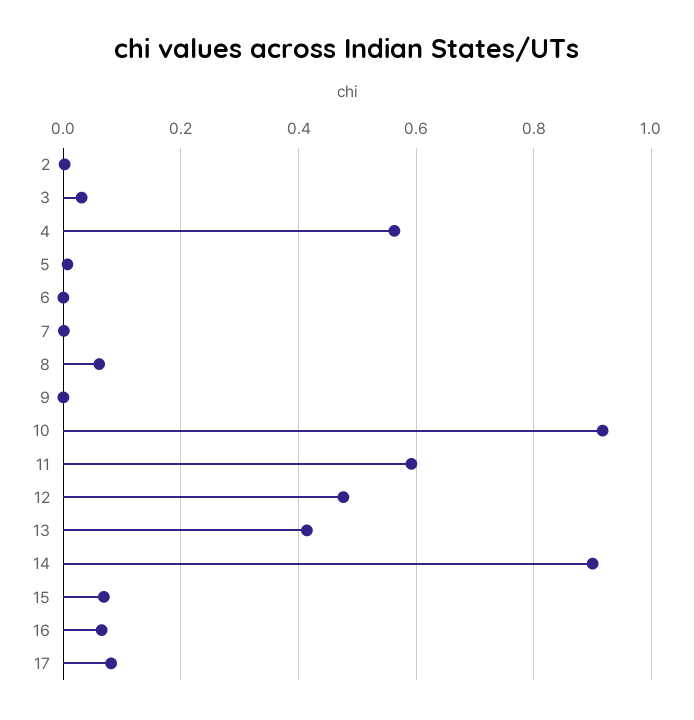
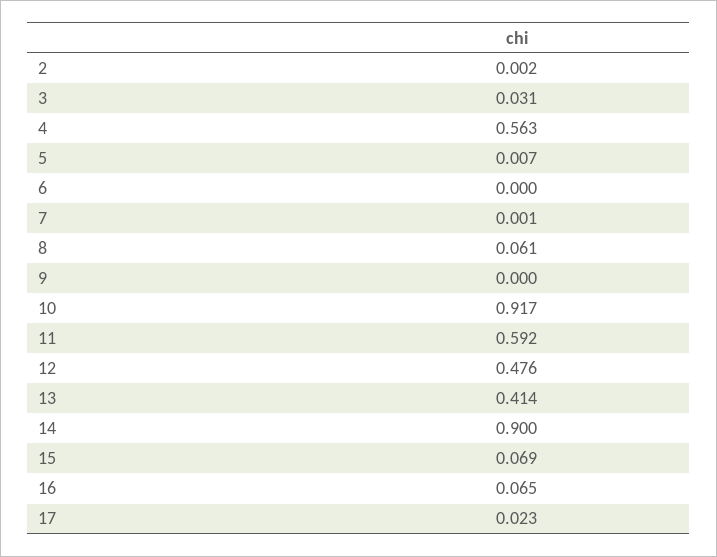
  {
    "2": 0.002,
    "3": 0.031,
    "4": 0.563,
    "5": 0.007,
    "6": 0,
    "7": 0.001,
    "8": 0.061,
    "9": 0,
    "10": 0.917,
    "11": 0.592,
    "12": 0.476,
    "13": 0.414,
    "14": 0.9,
    "15": 0.069,
    "16": 0.065,
-   "17": 0.08
+   "17": 0.023
  }

